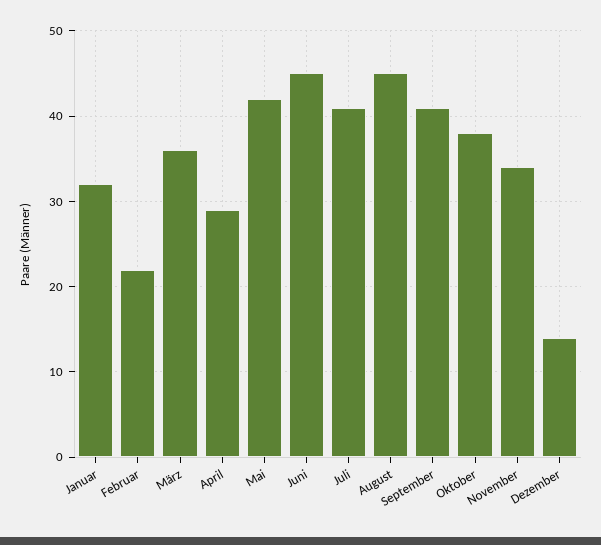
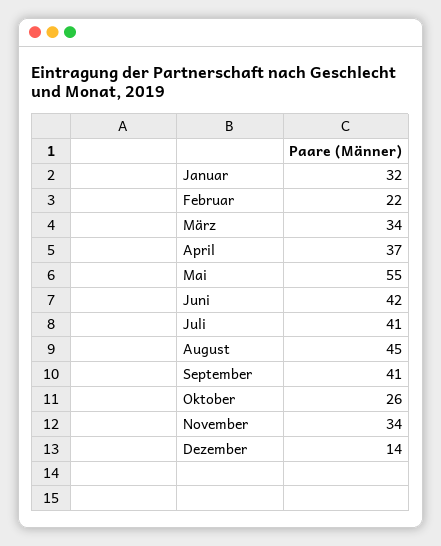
  {
    "Januar": 32,
    "Februar": 22,
-   "März": 36,
+   "März": 34,
-   "April": 29,
+   "April": 37,
-   "Mai": 42,
+   "Mai": 55,
-   "Juni": 45,
+   "Juni": 42,
    "Juli": 41,
    "August": 45,
    "September": 41,
-   "Oktober": 38,
+   "Oktober": 26,
    "November": 34,
    "Dezember": 14
  }

